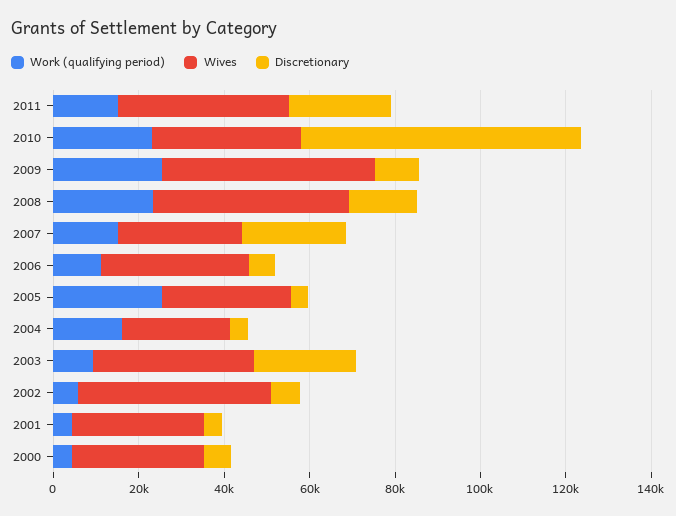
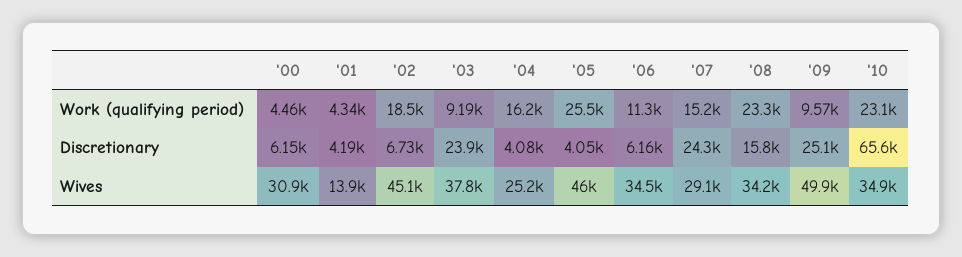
  {
    "Work (qualifying period)": {
-     "2011": 15000,
      "2010": 23100,
-     "2009": 25000,
+     "2009": 9570,
      "2008": 23300,
      "2007": 15200,
      "2006": 11300,
      "2005": 25500,
      "2004": 16200,
      "2003": 9190,
-     "2002": 5000,
+     "2002": 18500,
      "2001": 4340,
      "2000": 4460
    },
    "Wives": {
-     "2011": 40000,
      "2010": 34900,
      "2009": 49900,
-     "2008": 45000,
+     "2008": 34200,
      "2007": 29100,
      "2006": 34500,
-     "2005": 30000,
+     "2005": 46000,
      "2004": 25200,
      "2003": 37800,
      "2002": 45100,
-     "2001": 30000,
+     "2001": 13900,
      "2000": 30900
    },
    "Discretionary": {
-     "2011": 25000,
      "2010": 65600,
-     "2009": 10000,
+     "2009": 25100,
      "2008": 15800,
      "2007": 24300,
      "2006": 6160,
      "2005": 4050,
      "2004": 4080,
      "2003": 23900,
      "2002": 6730,
      "2001": 4190,
      "2000": 6150
    }
  }

